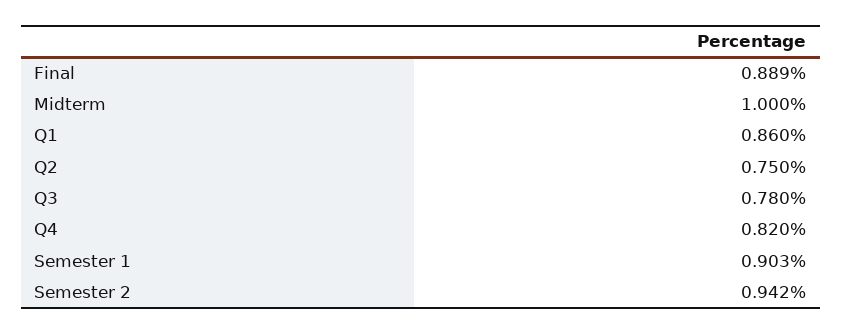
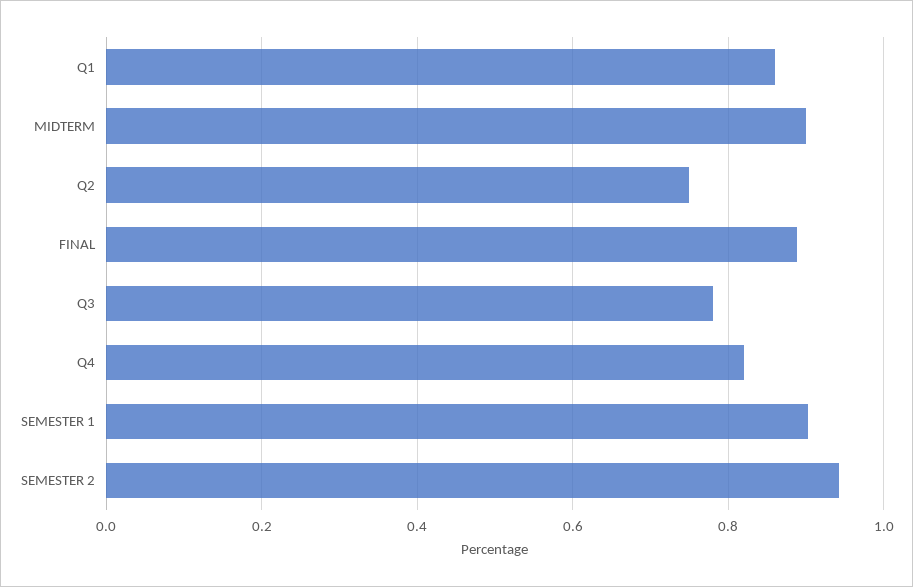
  {
    "Final": 0.889,
-   "Midterm": 1,
+   "Midterm": 0.9,
    "Q1": 0.86,
    "Q2": 0.75,
    "Q3": 0.78,
    "Q4": 0.82,
    "Semester 1": 0.903,
    "Semester 2": 0.942
  }

